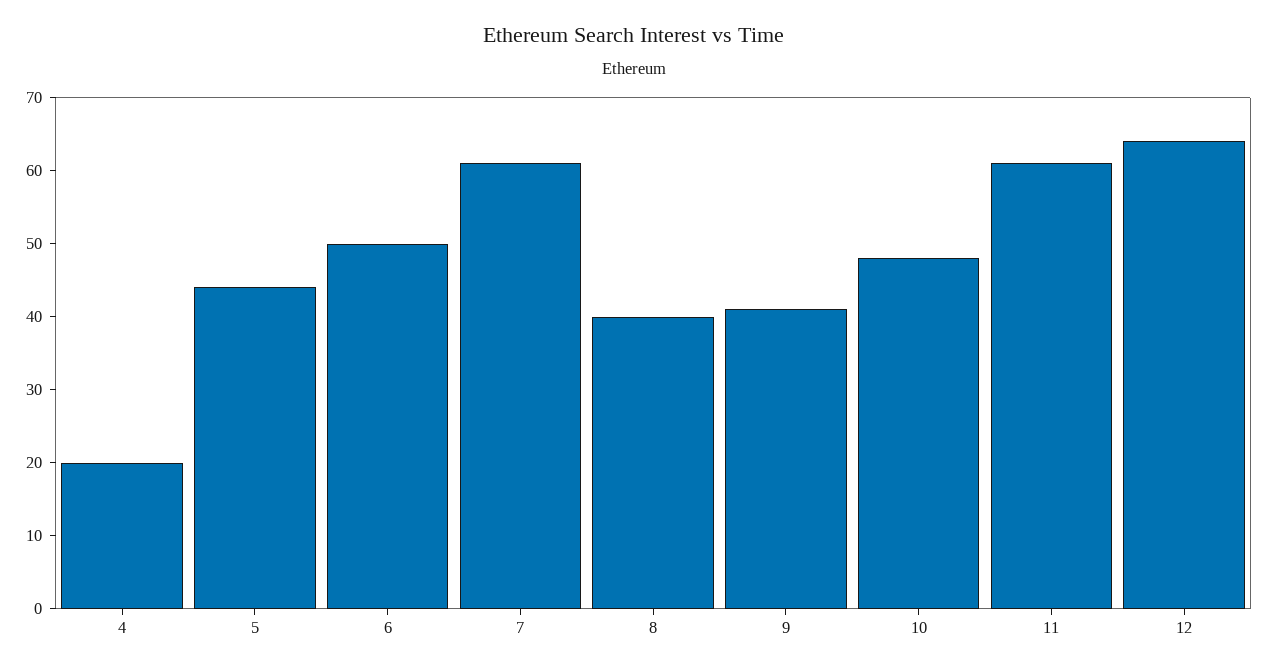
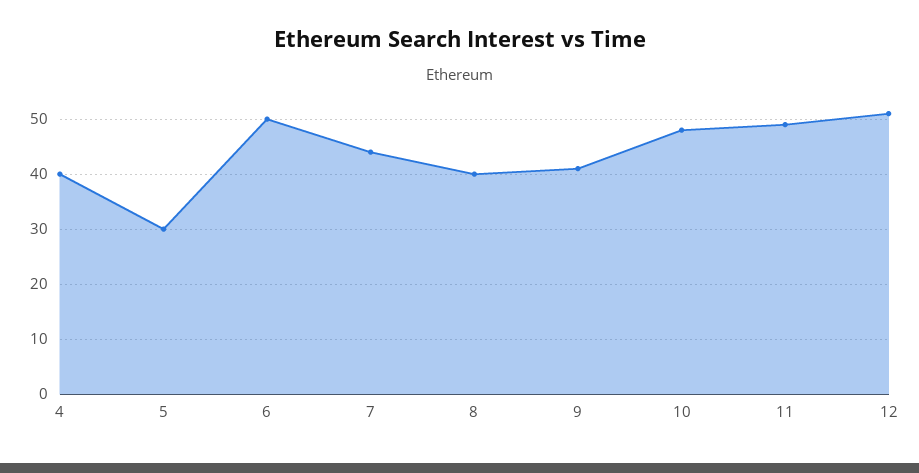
  {
-   "4": 20,
+   "4": 40,
-   "5": 45,
+   "5": 30,
    "6": 50,
-   "7": 60,
+   "7": 45,
    "8": 40,
    "9": 40,
    "10": 50,
-   "11": 60,
+   "11": 50,
-   "12": 65
+   "12": 50
  }

